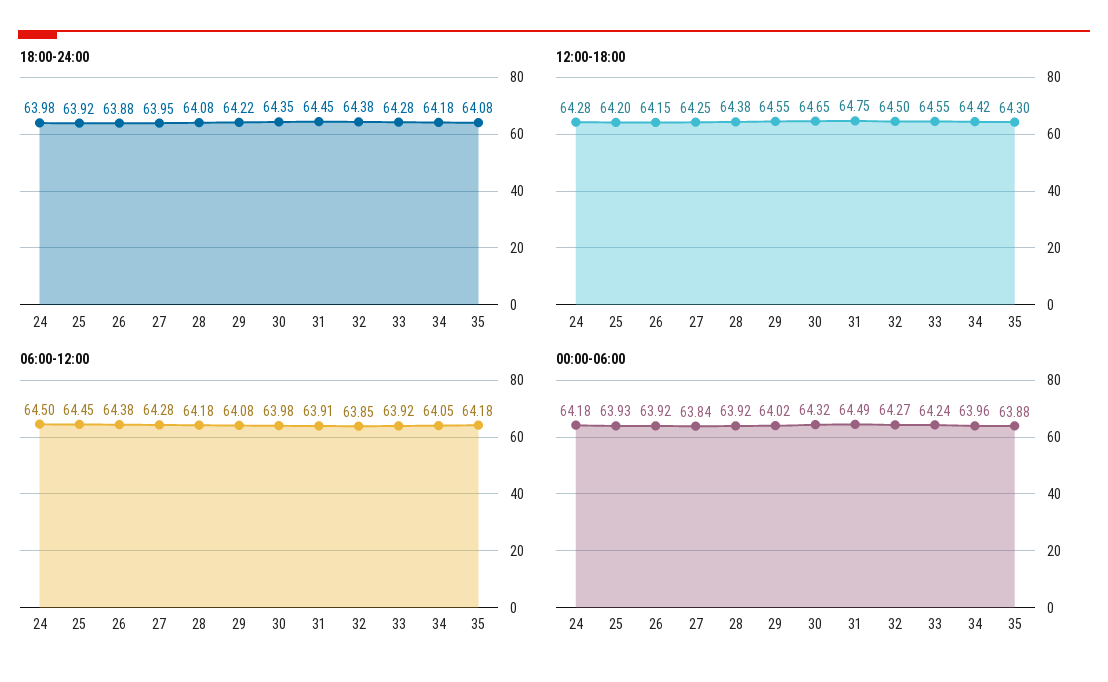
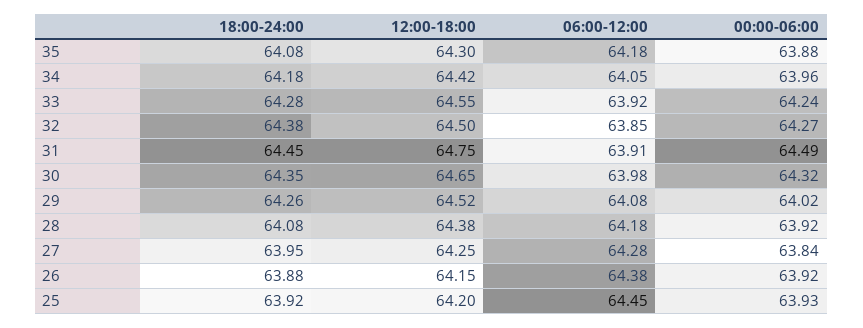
  {
    "18:00-24:00": {
-     "24": 63.98,
      "25": 63.92,
      "26": 63.88,
      "27": 63.95,
      "28": 64.08,
-     "29": 64.22,
+     "29": 64.26,
      "30": 64.35,
      "31": 64.45,
      "32": 64.38,
      "33": 64.28,
      "34": 64.18,
      "35": 64.08
    },
    "12:00-18:00": {
-     "24": 64.28,
      "25": 64.2,
      "26": 64.15,
      "27": 64.25,
      "28": 64.38,
-     "29": 64.55,
+     "29": 64.52,
      "30": 64.65,
      "31": 64.75,
      "32": 64.5,
      "33": 64.55,
      "34": 64.42,
      "35": 64.3
    },
    "06:00-12:00": {
-     "24": 64.5,
      "25": 64.45,
      "26": 64.38,
      "27": 64.28,
      "28": 64.18,
      "29": 64.08,
      "30": 63.98,
      "31": 63.91,
      "32": 63.85,
      "33": 63.92,
      "34": 64.05,
      "35": 64.18
    },
    "00:00-06:00": {
-     "24": 64.18,
      "25": 63.93,
      "26": 63.92,
      "27": 63.84,
      "28": 63.92,
      "29": 64.02,
      "30": 64.32,
      "31": 64.49,
      "32": 64.27,
      "33": 64.24,
      "34": 63.96,
      "35": 63.88
    }
  }

